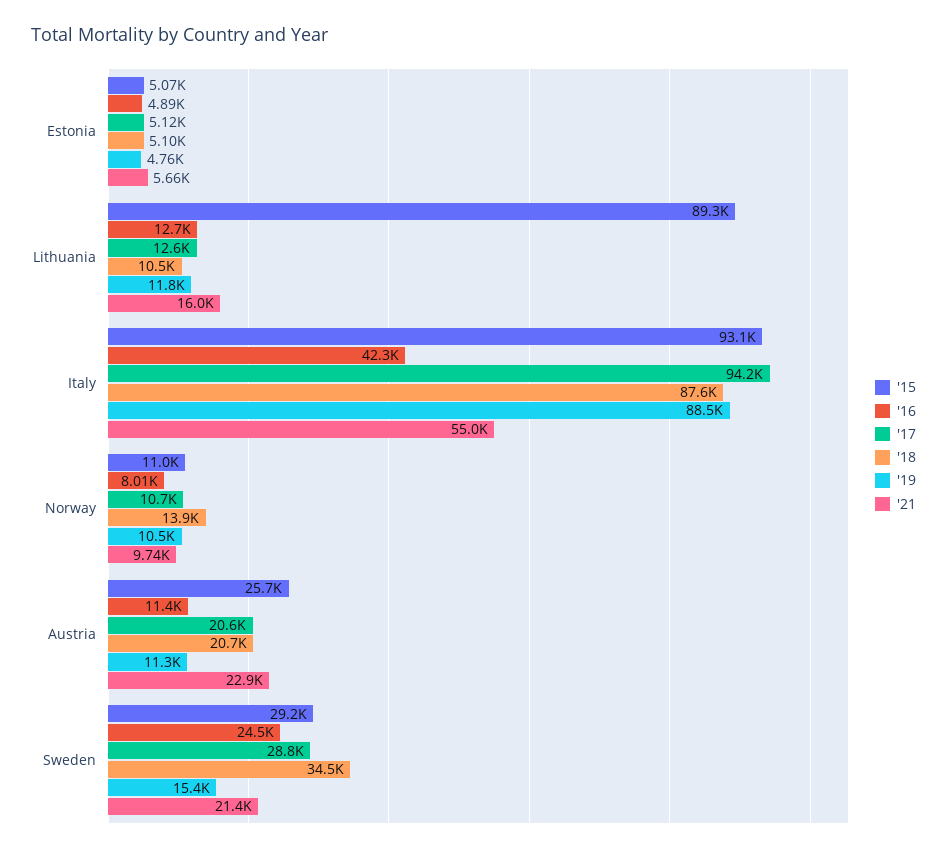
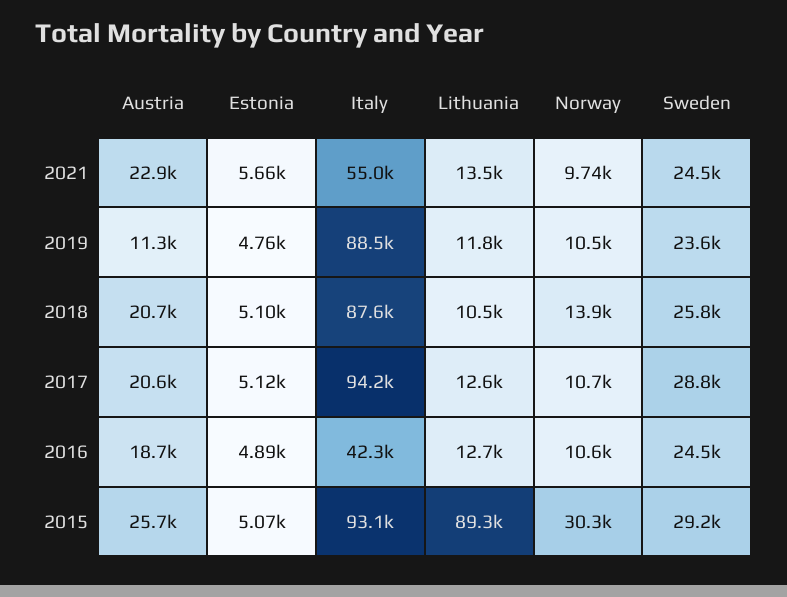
  {
    "'15": {
      "Estonia": 5070,
      "Lithuania": 89300,
      "Italy": 93100,
-     "Norway": 11000,
+     "Norway": 30300,
      "Austria": 25700,
      "Sweden": 29200
    },
    "'16": {
      "Estonia": 4890,
      "Lithuania": 12700,
      "Italy": 42300,
-     "Norway": 8010,
+     "Norway": 10600,
-     "Austria": 11400,
+     "Austria": 18700,
      "Sweden": 24500
    },
    "'17": {
      "Estonia": 5120,
      "Lithuania": 12600,
      "Italy": 94200,
      "Norway": 10700,
      "Austria": 20600,
      "Sweden": 28800
    },
    "'18": {
      "Estonia": 5100,
      "Lithuania": 10500,
      "Italy": 87600,
      "Norway": 13900,
      "Austria": 20700,
-     "Sweden": 34500
+     "Sweden": 25800
    },
    "'19": {
      "Estonia": 4760,
      "Lithuania": 11800,
      "Italy": 88500,
      "Norway": 10500,
      "Austria": 11300,
-     "Sweden": 15400
+     "Sweden": 23600
    },
    "'21": {
      "Estonia": 5660,
-     "Lithuania": 16000,
+     "Lithuania": 13500,
      "Italy": 55000,
      "Norway": 9740,
      "Austria": 22900,
-     "Sweden": 21400
+     "Sweden": 24500
    }
  }

